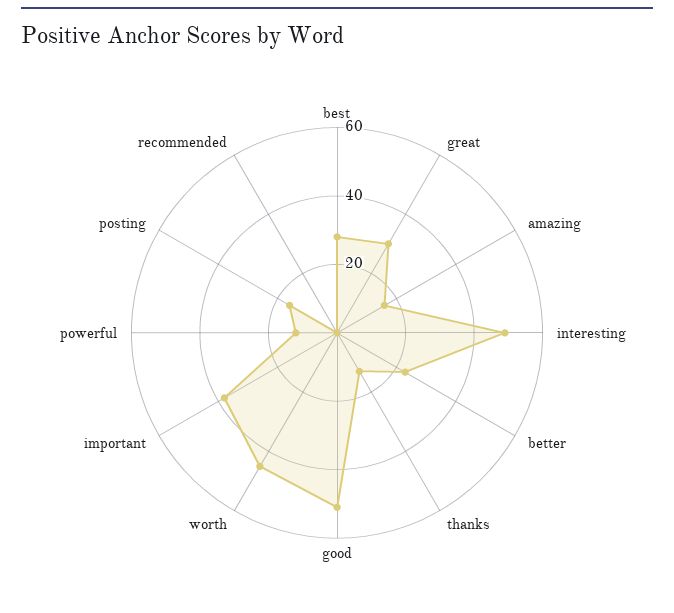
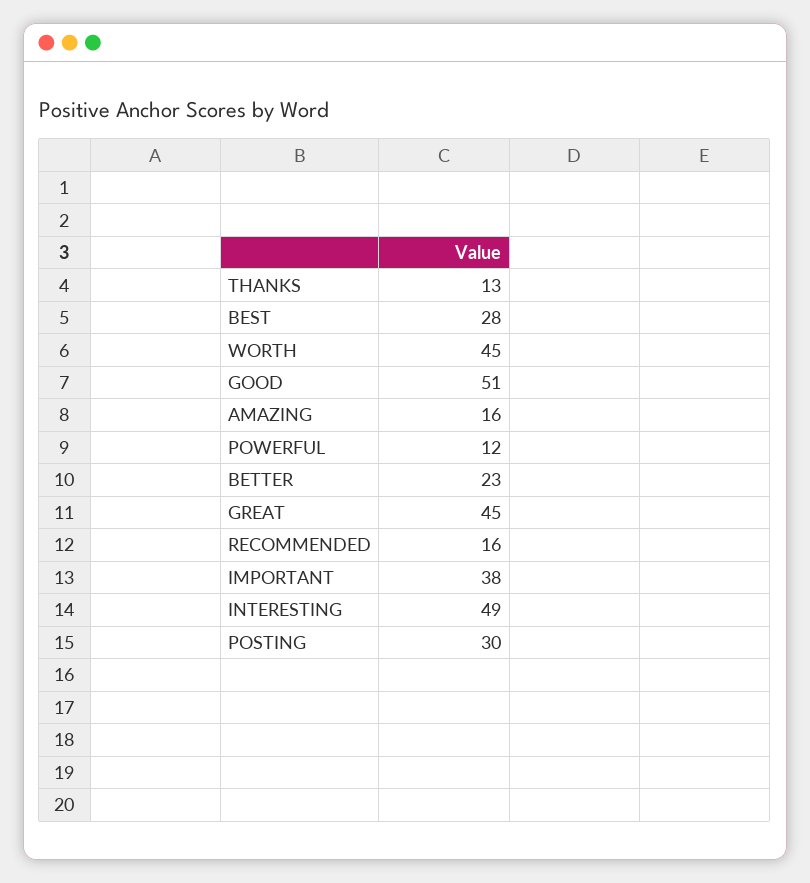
  {
    "best": 28,
-   "great": 30,
+   "great": 45,
    "amazing": 16,
    "interesting": 49,
    "better": 23,
    "thanks": 13,
    "good": 51,
    "worth": 45,
    "important": 38,
    "powerful": 12,
-   "posting": 15,
+   "posting": 30,
-   "recommended": 0
+   "recommended": 16
  }

